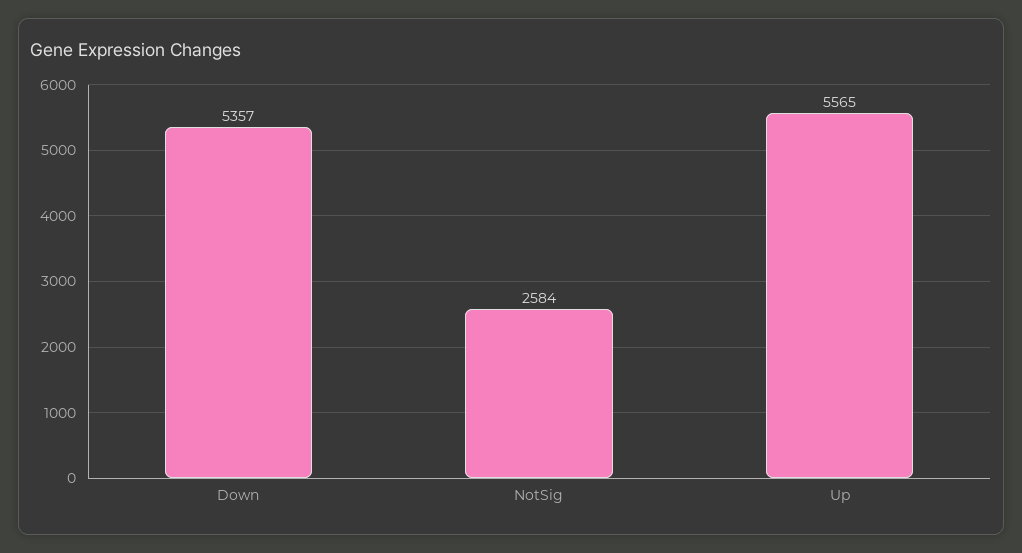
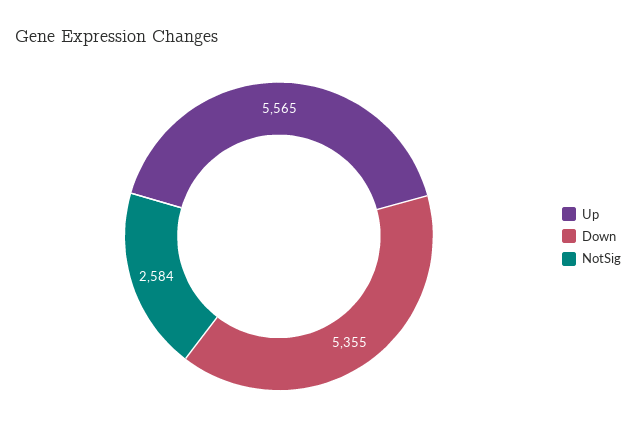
  {
-   "Down": 5357,
+   "Down": 5355,
    "NotSig": 2584,
    "Up": 5565
  }

